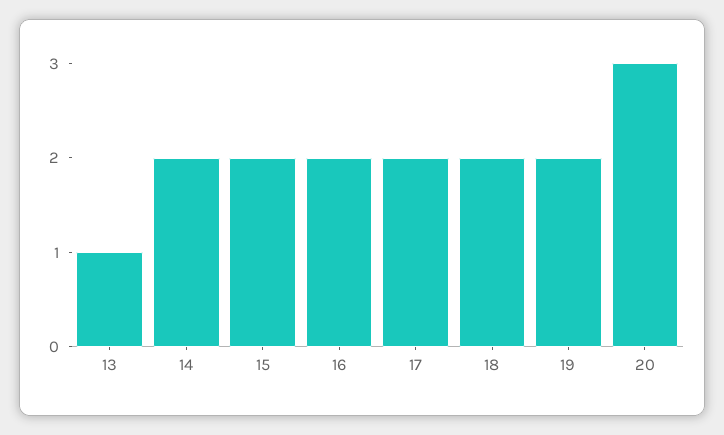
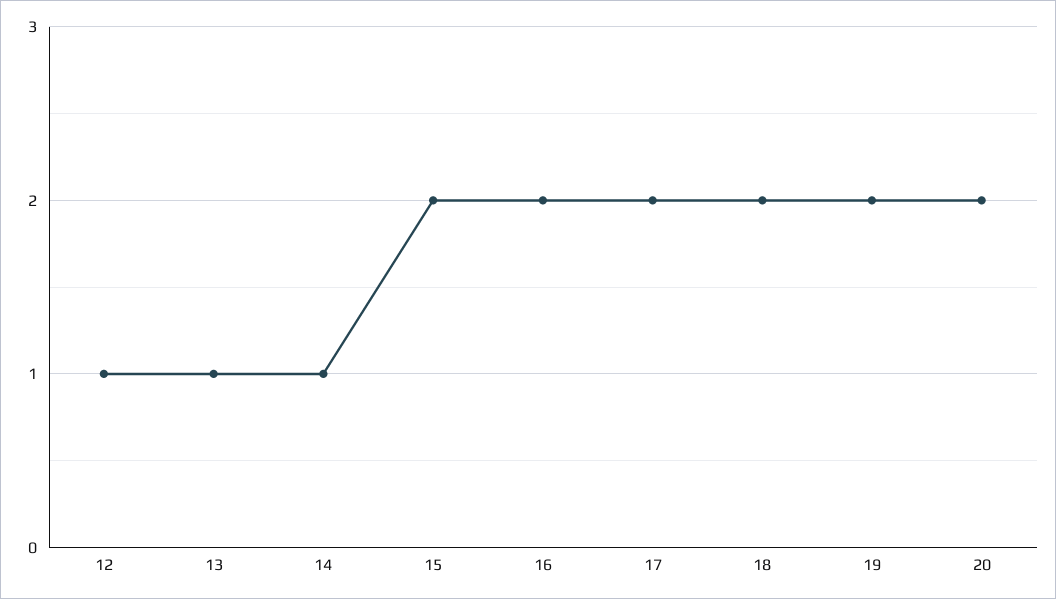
  {
    "13": 1,
-   "14": 2,
+   "14": 1,
    "15": 2,
    "16": 2,
    "17": 2,
    "18": 2,
    "19": 2,
-   "20": 3
+   "20": 2,
+   "12": 1
  }

